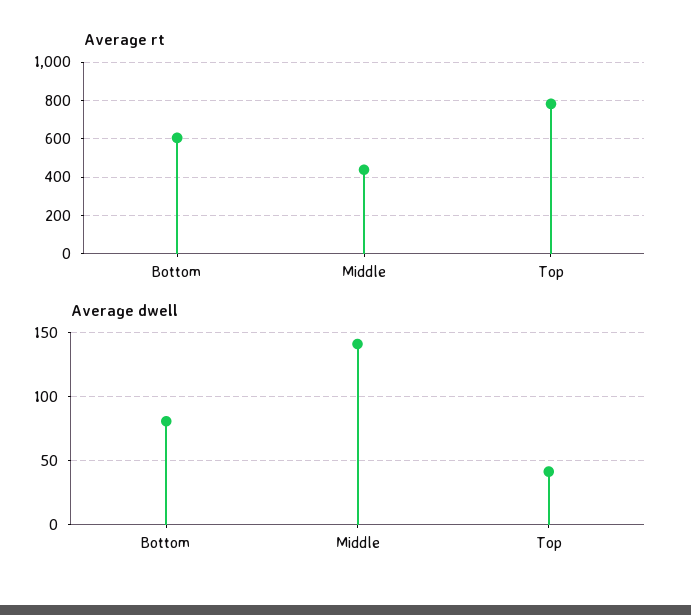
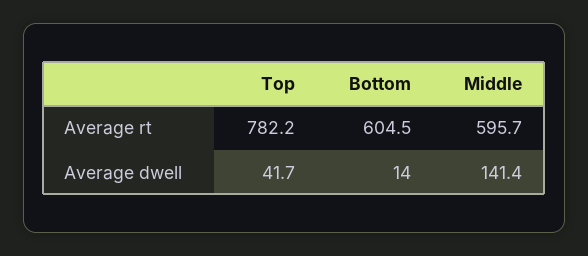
  {
    "Average rt": {
      "Bottom": 604.5,
-     "Middle": 450,
+     "Middle": 595.7,
      "Top": 782.2
    },
    "Average dwell": {
-     "Bottom": 80,
+     "Bottom": 14,
      "Middle": 141.4,
      "Top": 41.7
    }
  }

